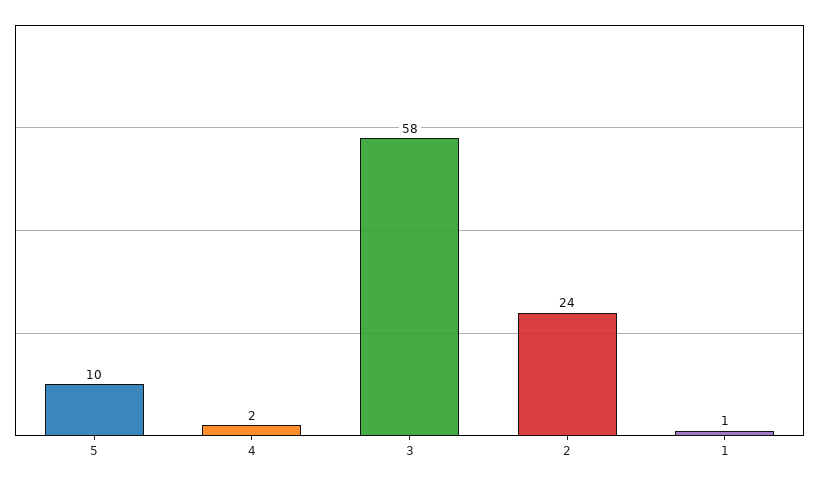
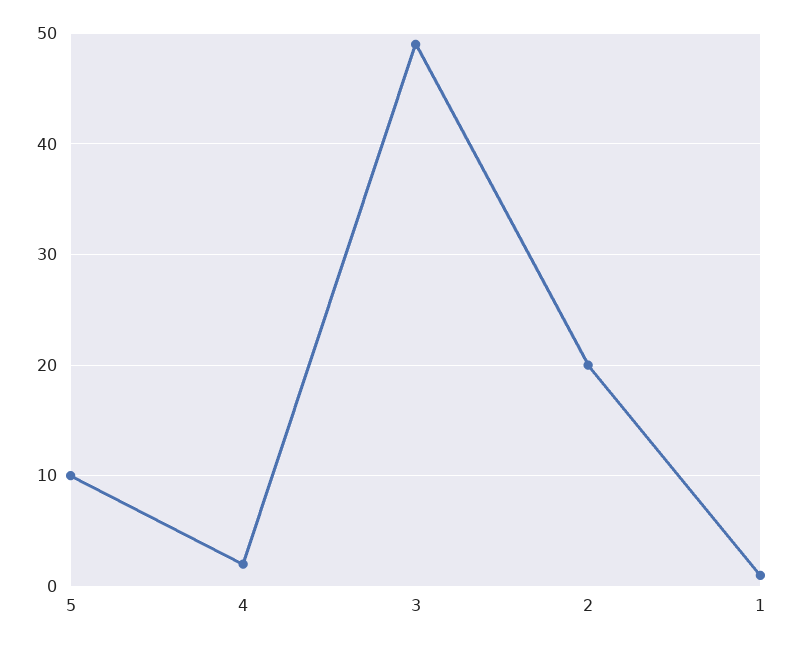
  {
    "5": 10,
    "4": 2,
-   "3": 58,
+   "3": 49,
-   "2": 24,
+   "2": 20,
    "1": 1
  }

